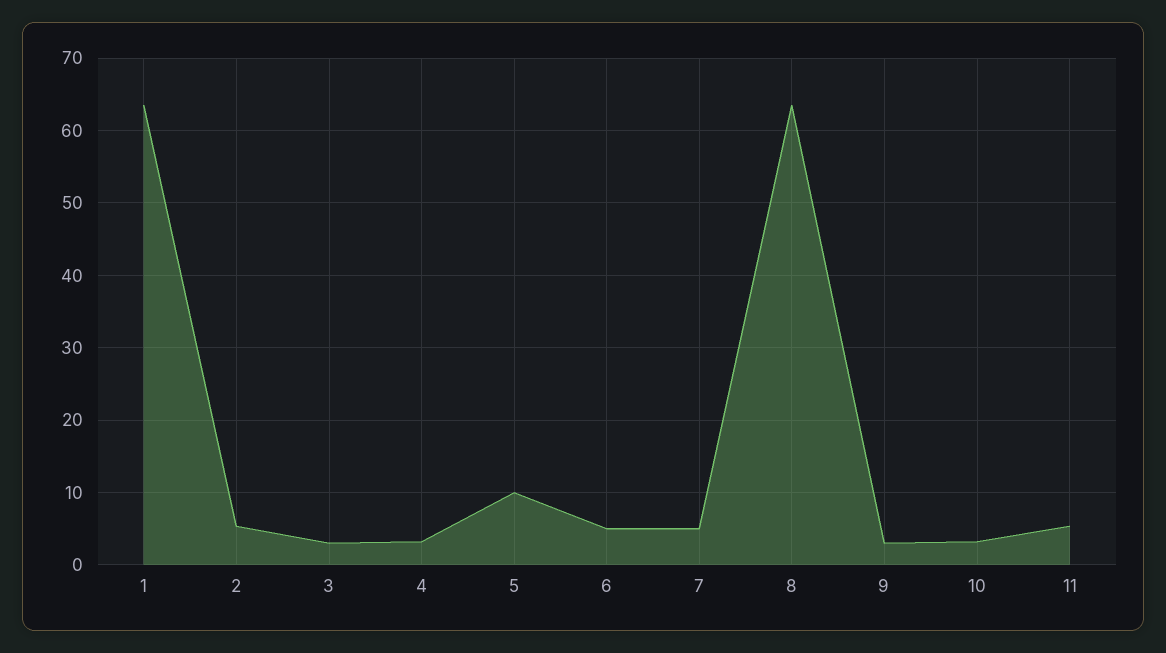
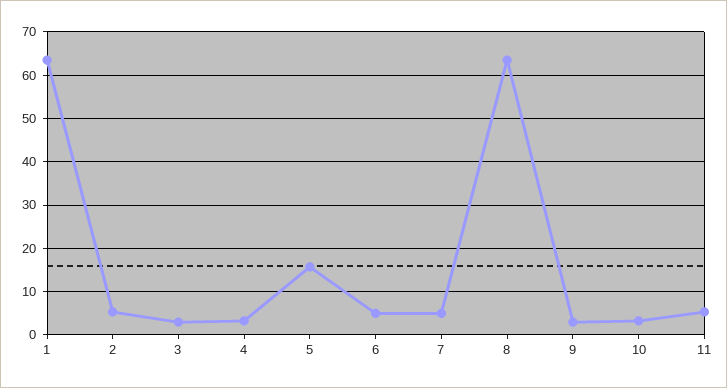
  {
    "1": 63,
    "2": 5,
    "3": 3,
    "4": 3,
-   "5": 10,
+   "5": 16,
    "6": 5,
    "7": 5,
    "8": 63,
    "9": 3,
    "10": 3,
    "11": 5
  }

